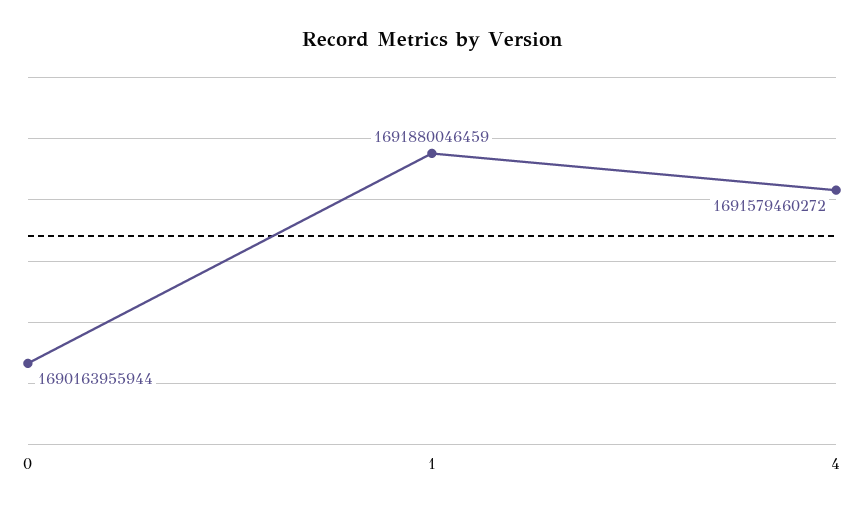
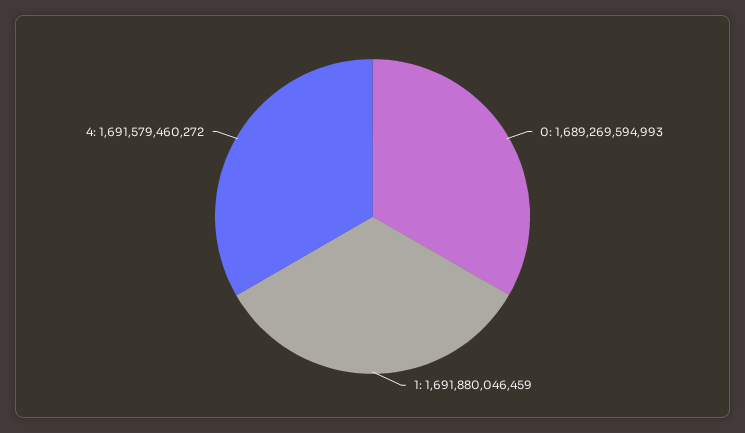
  {
-   "0": 1690163955944,
+   "0": 1689269594993,
    "1": 1691880046459,
    "4": 1691579460272
  }

